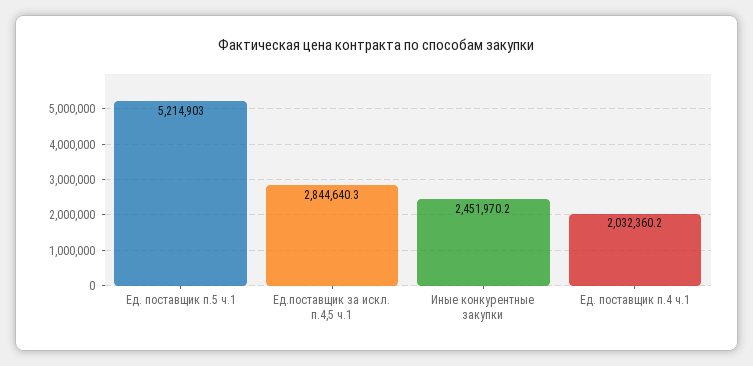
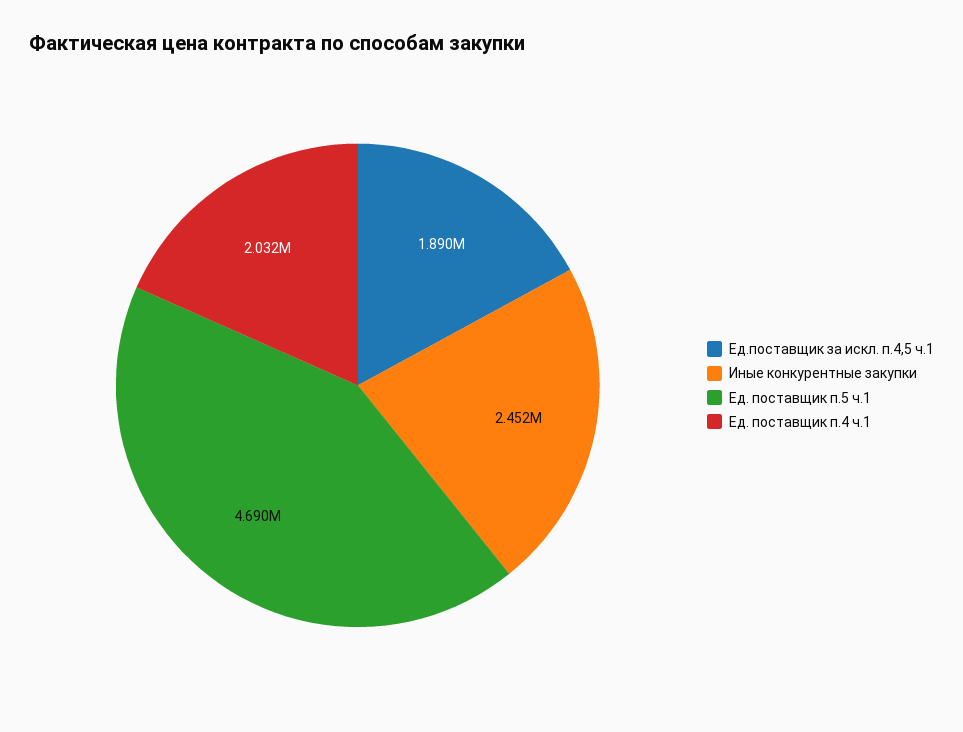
  {
-   "Ед. поставщик п.5 ч.1": 5214903,
+   "Ед. поставщик п.5 ч.1": 4690000,
-   "Ед.поставщик за искл. п.4,5 ч.1": 2844640.3,
+   "Ед.поставщик за искл. п.4,5 ч.1": 1890000,
    "Иные конкурентные закупки": 2451970.2,
    "Ед. поставщик п.4 ч.1": 2032360.2
  }

